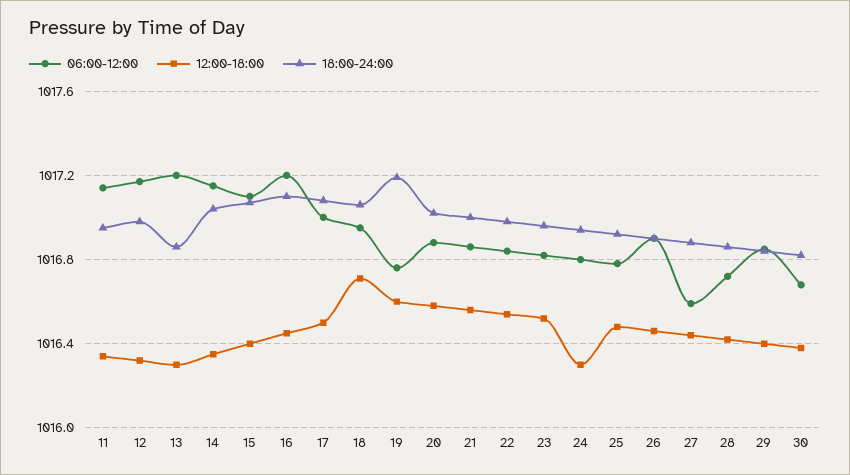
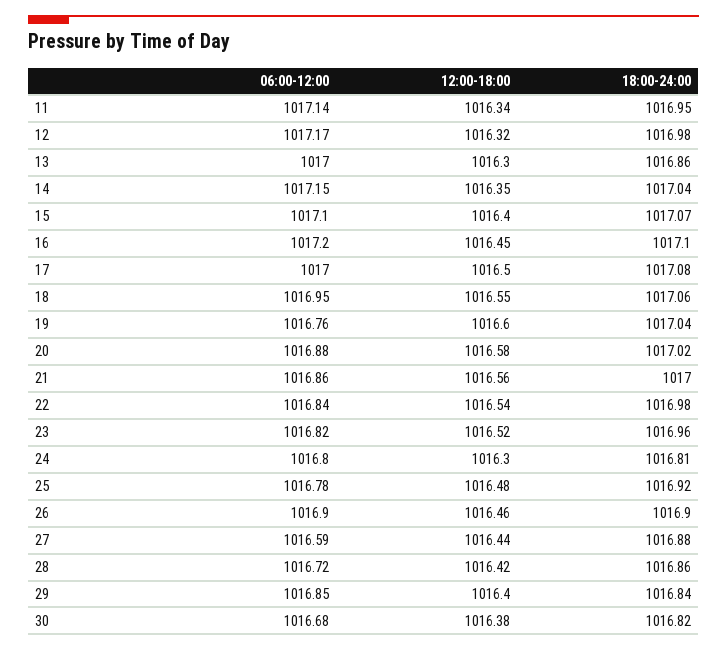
  {
    "06:00-12:00": {
      "11": 1017.14,
      "12": 1017.17,
-     "13": 1017.2,
+     "13": 1017,
      "14": 1017.15,
      "15": 1017.1,
      "16": 1017.2,
      "17": 1017,
      "18": 1016.95,
      "19": 1016.76,
      "20": 1016.88,
      "21": 1016.86,
      "22": 1016.84,
      "23": 1016.82,
      "24": 1016.8,
      "25": 1016.78,
      "26": 1016.9,
      "27": 1016.59,
      "28": 1016.72,
      "29": 1016.85,
      "30": 1016.68
    },
    "12:00-18:00": {
      "11": 1016.34,
      "12": 1016.32,
      "13": 1016.3,
      "14": 1016.35,
      "15": 1016.4,
      "16": 1016.45,
      "17": 1016.5,
-     "18": 1016.7,
+     "18": 1016.55,
      "19": 1016.6,
      "20": 1016.58,
      "21": 1016.56,
      "22": 1016.54,
      "23": 1016.52,
      "24": 1016.3,
      "25": 1016.48,
      "26": 1016.46,
      "27": 1016.44,
      "28": 1016.42,
      "29": 1016.4,
      "30": 1016.38
    },
    "18:00-24:00": {
      "11": 1016.95,
      "12": 1016.98,
      "13": 1016.86,
      "14": 1017.04,
      "15": 1017.07,
      "16": 1017.1,
      "17": 1017.08,
      "18": 1017.06,
-     "19": 1017.2,
+     "19": 1017.04,
      "20": 1017.02,
      "21": 1017,
      "22": 1016.98,
      "23": 1016.96,
-     "24": 1016.95,
+     "24": 1016.81,
      "25": 1016.92,
      "26": 1016.9,
      "27": 1016.88,
      "28": 1016.86,
      "29": 1016.84,
      "30": 1016.82
    }
  }

